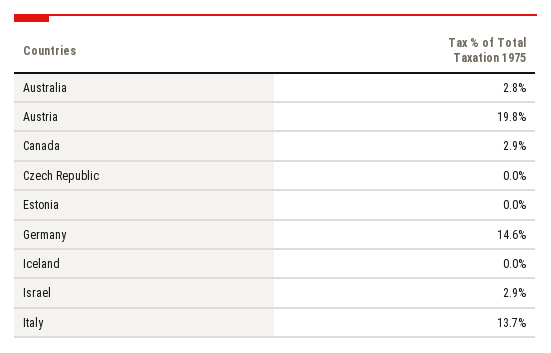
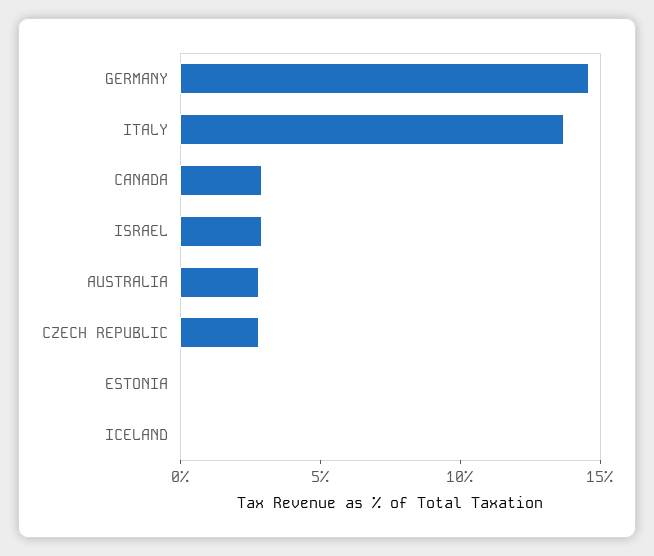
  {
    "Australia": 2.8,
-   "Austria": 19.8,
    "Canada": 2.9,
-   "Czech Republic": 0,
+   "Czech Republic": 3,
    "Estonia": 0,
    "Germany": 14.6,
    "Iceland": 0,
    "Israel": 2.9,
    "Italy": 13.7
  }

